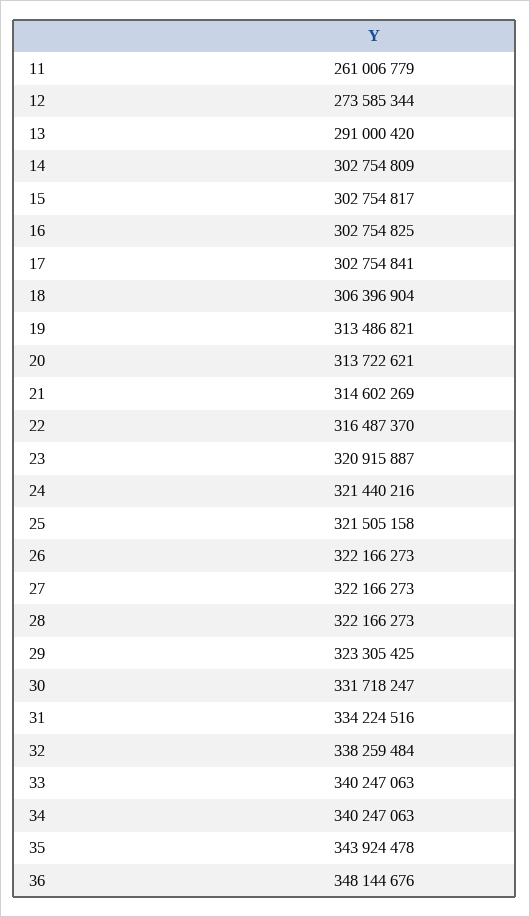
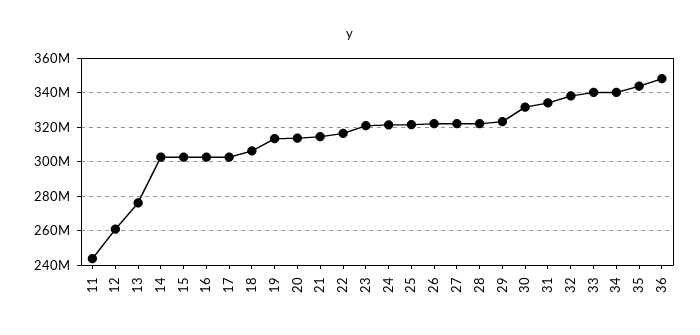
  {
-   "11": 261006779,
+   "11": 245000000,
-   "12": 273585344,
+   "12": 260000000,
-   "13": 291000420,
+   "13": 275000000,
    "14": 302754809,
    "15": 302754817,
    "16": 302754825,
    "17": 302754841,
    "18": 306396904,
    "19": 313486821,
    "20": 313722621,
    "21": 314602269,
    "22": 316487370,
    "23": 320915887,
    "24": 321440216,
    "25": 321505158,
    "26": 322166273,
    "27": 322166273,
    "28": 322166273,
    "29": 323305425,
    "30": 331718247,
    "31": 334224516,
    "32": 338259484,
    "33": 340247063,
    "34": 340247063,
    "35": 343924478,
    "36": 348144676
  }

